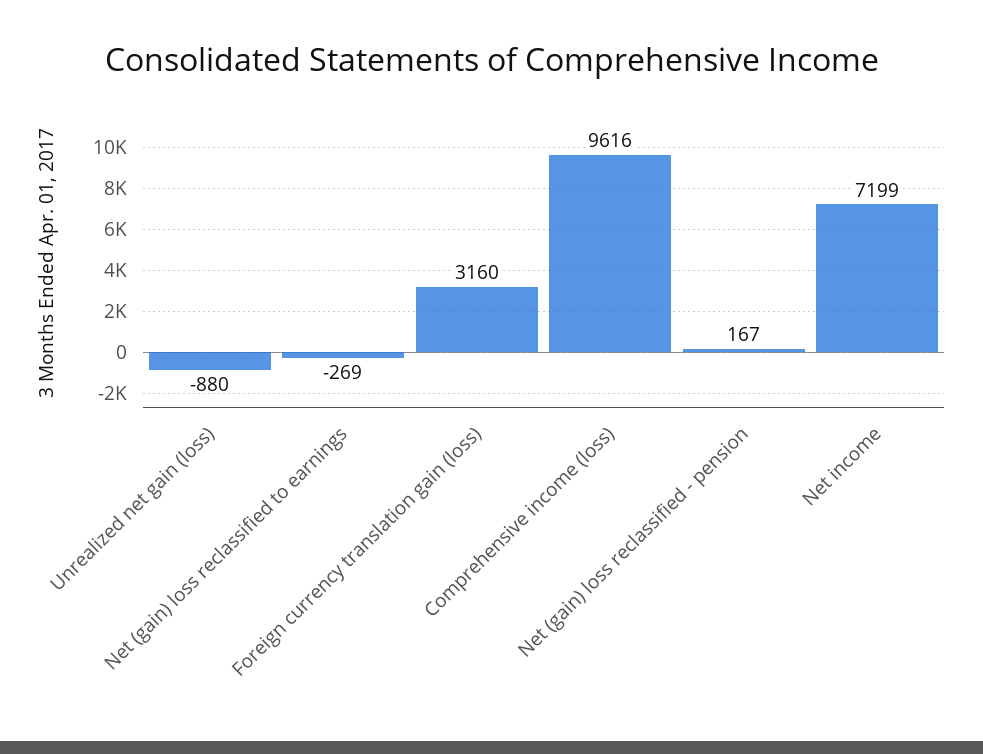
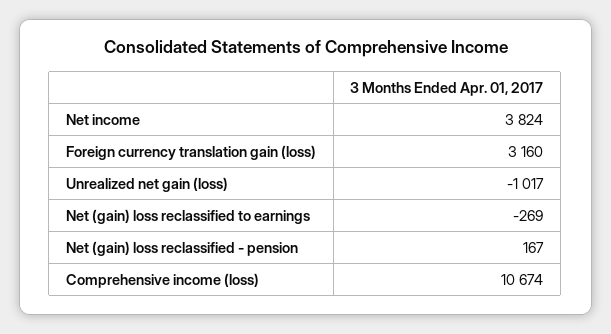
  {
-   "Unrealized net gain (loss)": -880,
+   "Unrealized net gain (loss)": -1017,
    "Net (gain) loss reclassified to earnings": -269,
    "Foreign currency translation gain (loss)": 3160,
-   "Comprehensive income (loss)": 9616,
+   "Comprehensive income (loss)": 10674,
    "Net (gain) loss reclassified - pension": 167,
-   "Net income": 7199
+   "Net income": 3824
  }

